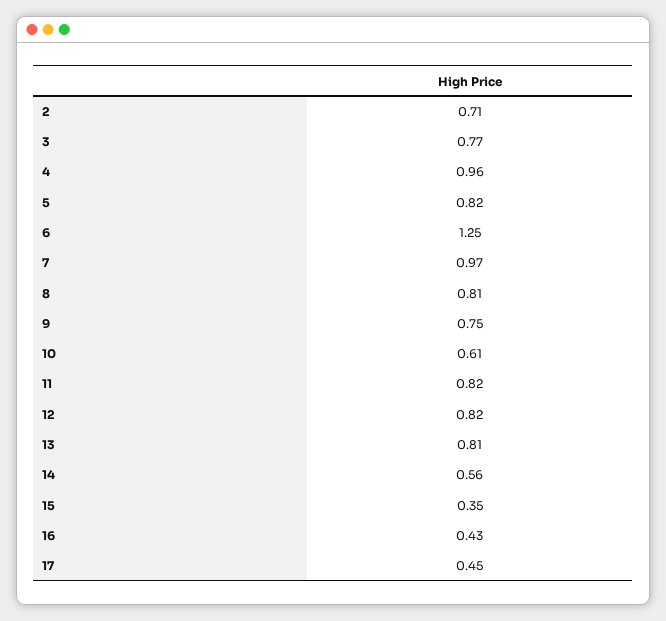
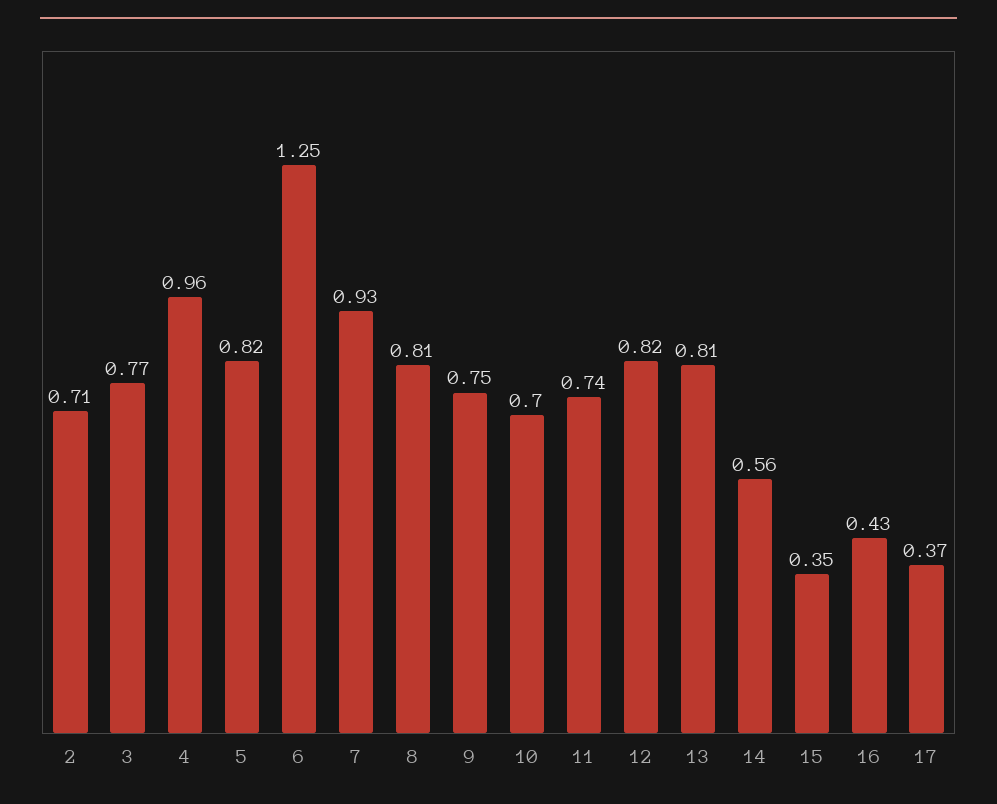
  {
    "2": 0.71,
    "3": 0.77,
    "4": 0.96,
    "5": 0.82,
    "6": 1.25,
-   "7": 0.97,
+   "7": 0.93,
    "8": 0.81,
    "9": 0.75,
-   "10": 0.61,
+   "10": 0.7,
-   "11": 0.82,
+   "11": 0.74,
    "12": 0.82,
    "13": 0.81,
    "14": 0.56,
    "15": 0.35,
    "16": 0.43,
-   "17": 0.45
+   "17": 0.37
  }

